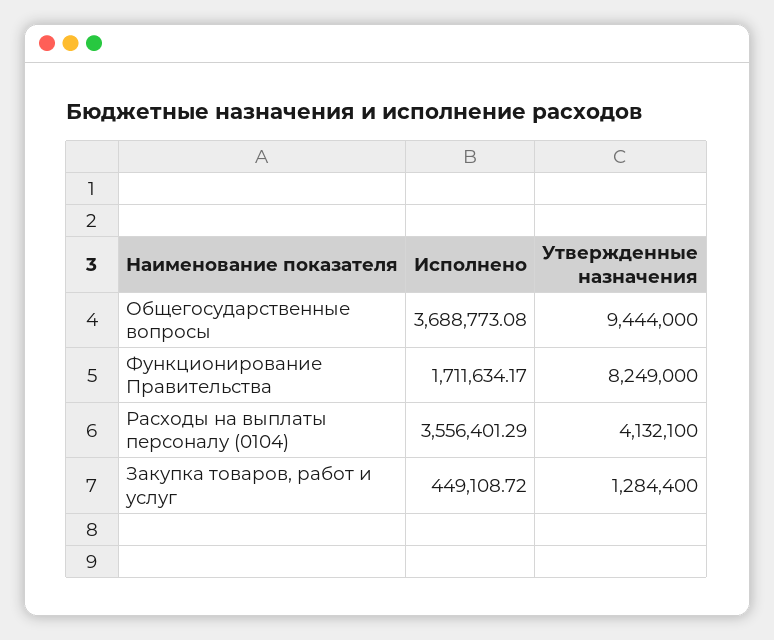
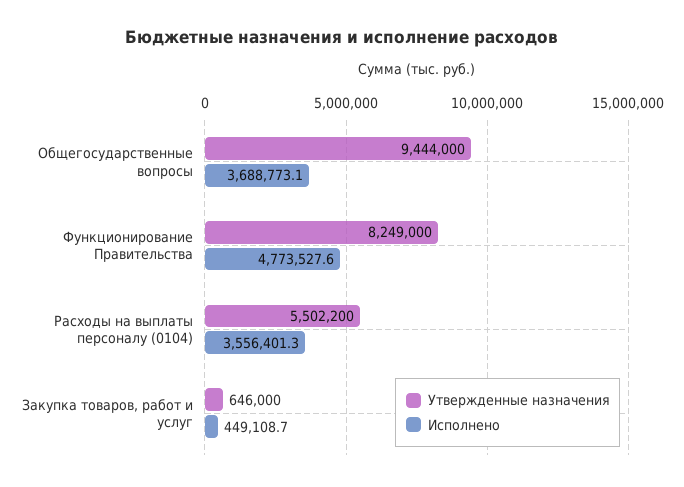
  {
    "Исполнено": {
      "Общегосударственные вопросы": 3688773.08,
-     "Функционирование Правительства": 1711634.17,
+     "Функционирование Правительства": 4773527.6,
      "Расходы на выплаты персоналу (0104)": 3556401.29,
      "Закупка товаров, работ и услуг": 449108.72
    },
    "Утвержденные назначения": {
      "Общегосударственные вопросы": 9444000,
      "Функционирование Правительства": 8249000,
-     "Расходы на выплаты персоналу (0104)": 4132100,
+     "Расходы на выплаты персоналу (0104)": 5502200,
-     "Закупка товаров, работ и услуг": 1284400
+     "Закупка товаров, работ и услуг": 646000
    }
  }

